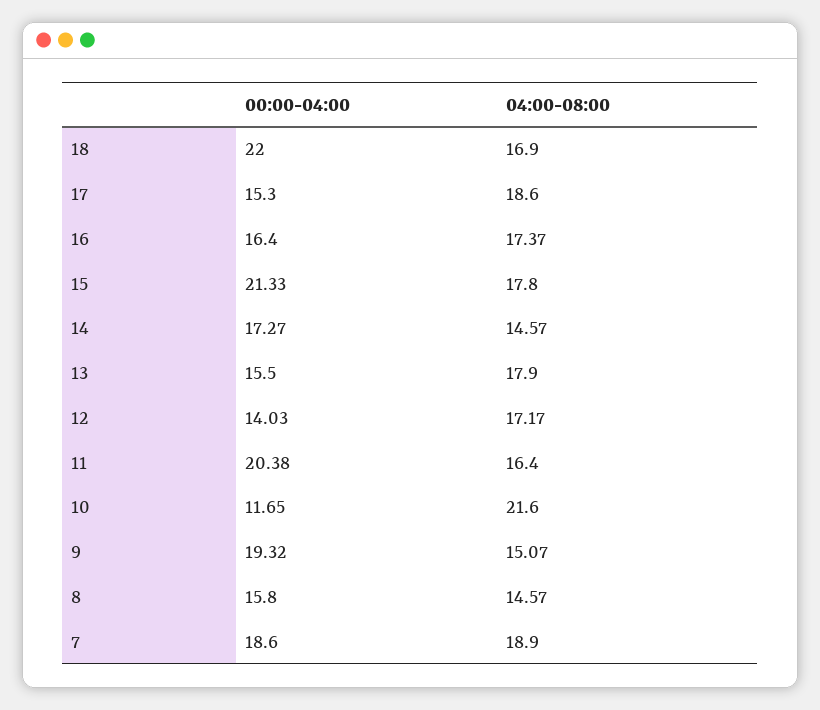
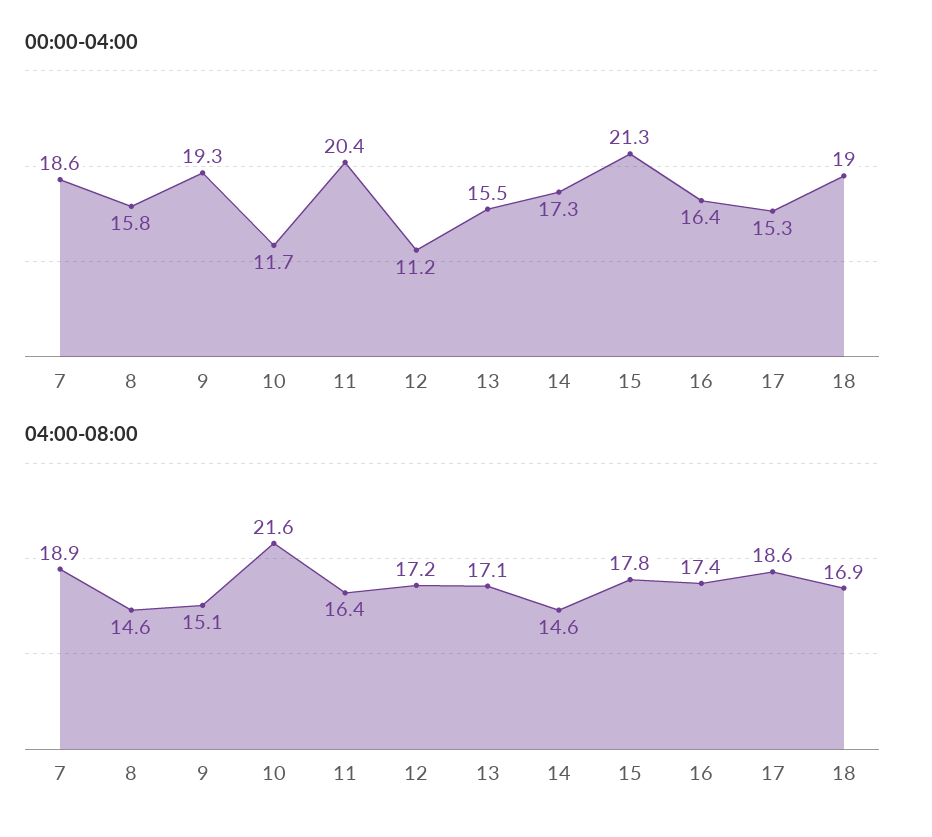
  {
    "00:00-04:00": {
-     "18": 22,
+     "18": 19,
      "17": 15.3,
      "16": 16.4,
      "15": 21.33,
      "14": 17.27,
      "13": 15.5,
-     "12": 14.03,
+     "12": 11.2,
      "11": 20.38,
      "10": 11.65,
      "9": 19.32,
      "8": 15.8,
      "7": 18.6
    },
    "04:00-08:00": {
      "18": 16.9,
      "17": 18.6,
      "16": 17.37,
      "15": 17.8,
      "14": 14.57,
-     "13": 17.9,
+     "13": 17.1,
      "12": 17.17,
      "11": 16.4,
      "10": 21.6,
      "9": 15.07,
      "8": 14.57,
      "7": 18.9
    }
  }

